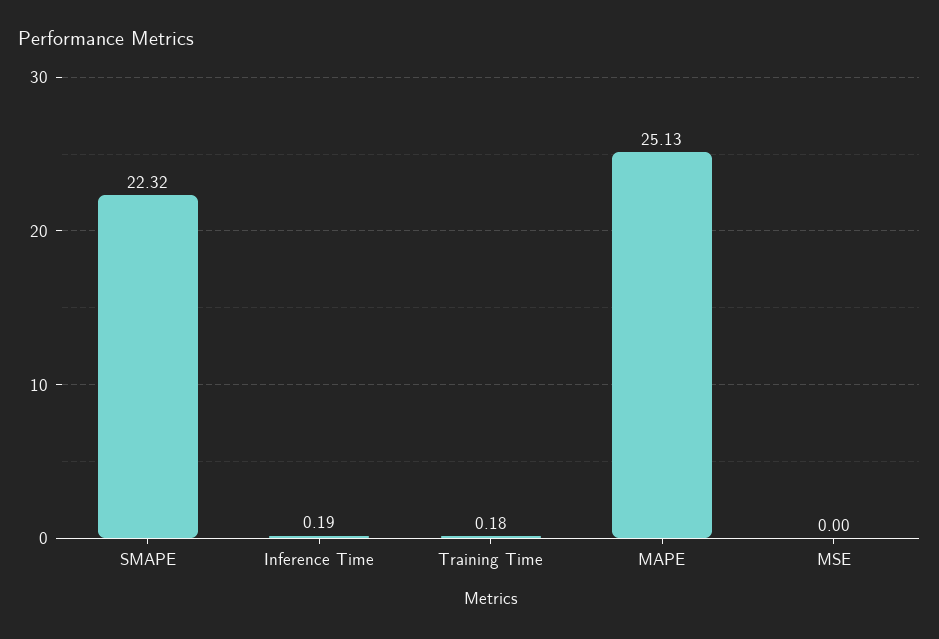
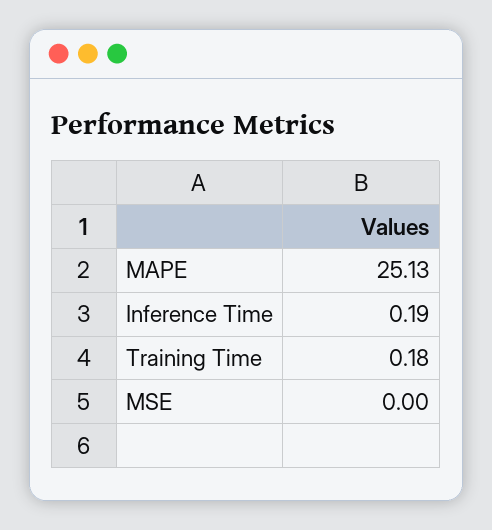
  {
-   "SMAPE": 22.32,
    "Inference Time": 0.19,
    "Training Time": 0.18,
    "MAPE": 25.13,
    "MSE": 0
  }

